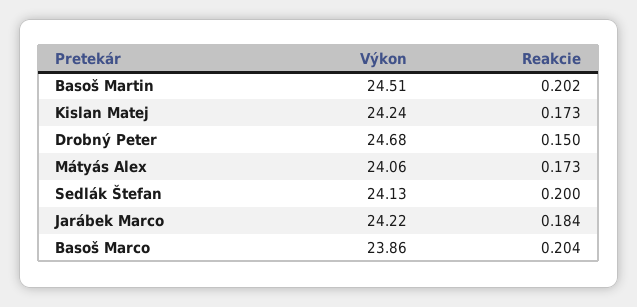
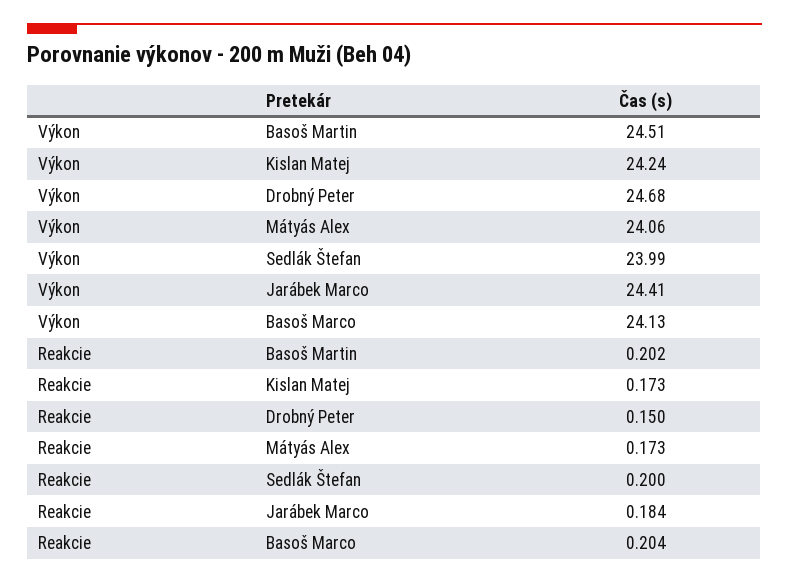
  {
    "Výkon": {
      "Basoš Martin": 24.51,
      "Kislan Matej": 24.24,
      "Drobný Peter": 24.68,
      "Mátyás Alex": 24.06,
-     "Sedlák Štefan": 24.13,
+     "Sedlák Štefan": 23.99,
-     "Jarábek Marco": 24.22,
+     "Jarábek Marco": 24.41,
-     "Basoš Marco": 23.86
+     "Basoš Marco": 24.13
    },
    "Reakcie": {
      "Basoš Martin": 0.202,
      "Kislan Matej": 0.173,
      "Drobný Peter": 0.15,
      "Mátyás Alex": 0.173,
      "Sedlák Štefan": 0.2,
      "Jarábek Marco": 0.184,
      "Basoš Marco": 0.204
    }
  }

